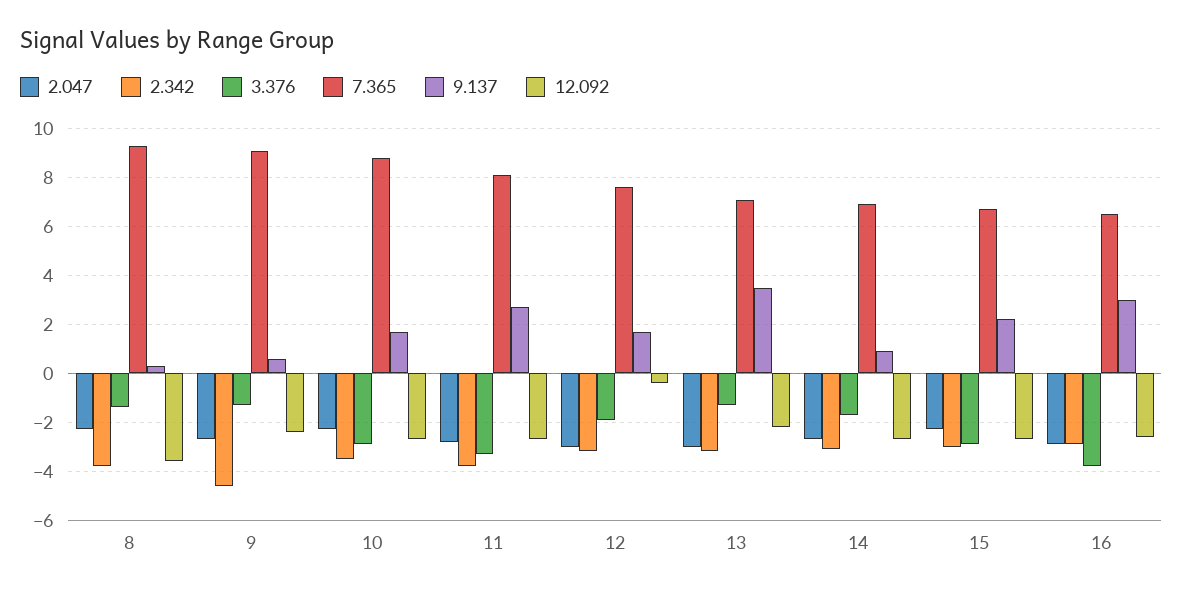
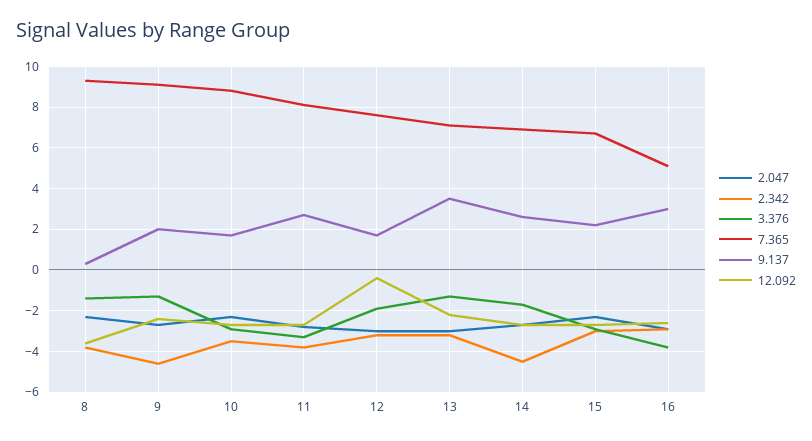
  {
    "2.047": {
      "8": -2.5,
      "9": -2.5,
      "10": -2.5,
      "11": -3,
      "12": -3,
      "13": -3,
      "14": -2.5,
      "15": -2.5,
      "16": -3
    },
    "2.342": {
      "8": -4,
      "9": -4.5,
      "10": -3.5,
      "11": -4,
      "12": -3,
      "13": -3,
-     "14": -3,
+     "14": -4.5,
      "15": -3,
      "16": -3
    },
    "3.376": {
      "8": -1.5,
      "9": -1.5,
      "10": -3,
      "11": -3.5,
      "12": -2,
      "13": -1.5,
      "14": -1.5,
      "15": -3,
      "16": -4
    },
    "7.365": {
      "8": 9.5,
      "9": 9,
      "10": 9,
      "11": 8,
      "12": 7.5,
      "13": 7,
      "14": 7,
      "15": 6.5,
-     "16": 6.5
+     "16": 5
    },
    "9.137": {
      "8": 0.5,
-     "9": 0.5,
+     "9": 2,
      "10": 1.5,
      "11": 2.5,
      "12": 1.5,
      "13": 3.5,
-     "14": 1,
+     "14": 2.5,
      "15": 2,
      "16": 3
    },
    "12.092": {
      "8": -3.5,
      "9": -2.5,
      "10": -2.5,
      "11": -2.5,
      "12": -0.5,
      "13": -2,
      "14": -2.5,
      "15": -2.5,
      "16": -2.5
    }
  }

